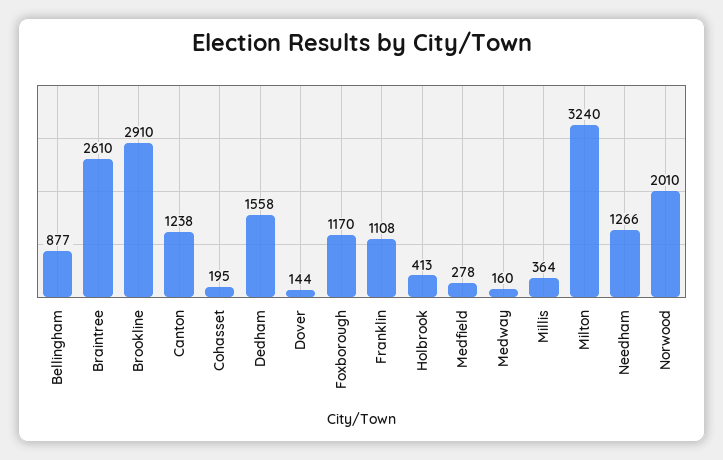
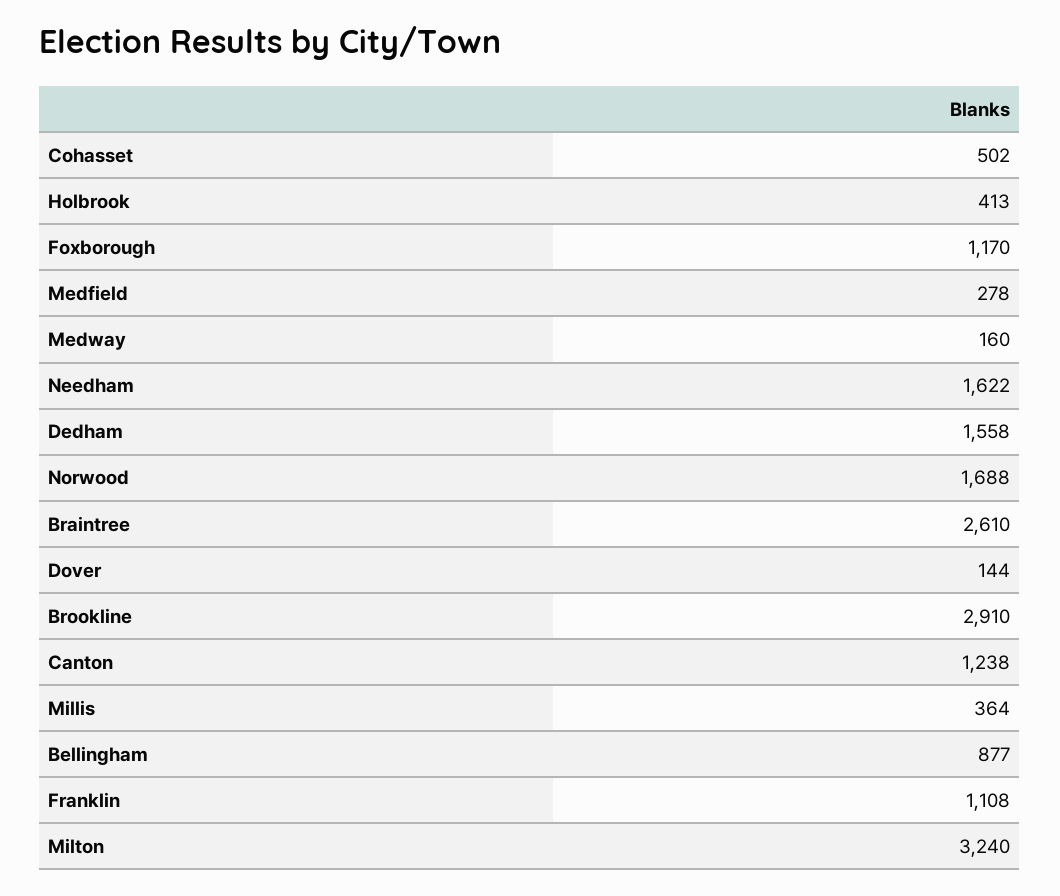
  {
    "Bellingham": 877,
    "Braintree": 2610,
    "Brookline": 2910,
    "Canton": 1238,
-   "Cohasset": 195,
+   "Cohasset": 502,
    "Dedham": 1558,
    "Dover": 144,
    "Foxborough": 1170,
    "Franklin": 1108,
    "Holbrook": 413,
    "Medfield": 278,
    "Medway": 160,
    "Millis": 364,
    "Milton": 3240,
-   "Needham": 1266,
+   "Needham": 1622,
-   "Norwood": 2010
+   "Norwood": 1688
  }

